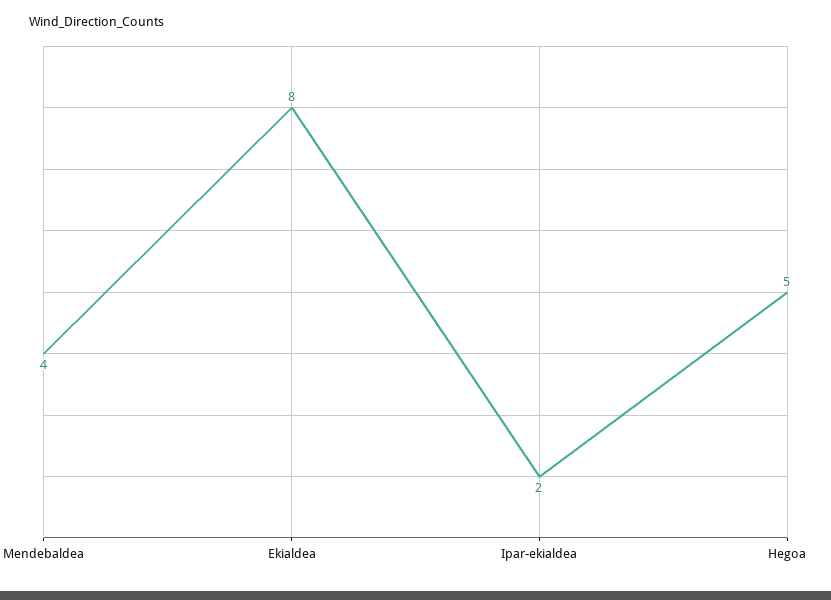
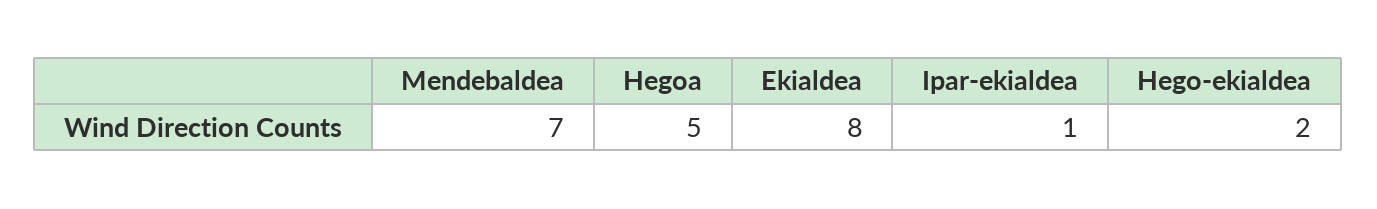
  {
-   "Mendebaldea": 4,
+   "Mendebaldea": 7,
    "Ekialdea": 8,
-   "Ipar-ekialdea": 2,
+   "Ipar-ekialdea": 1,
-   "Hegoa": 5
+   "Hegoa": 5,
+   "Hego-ekialdea": 2
  }

